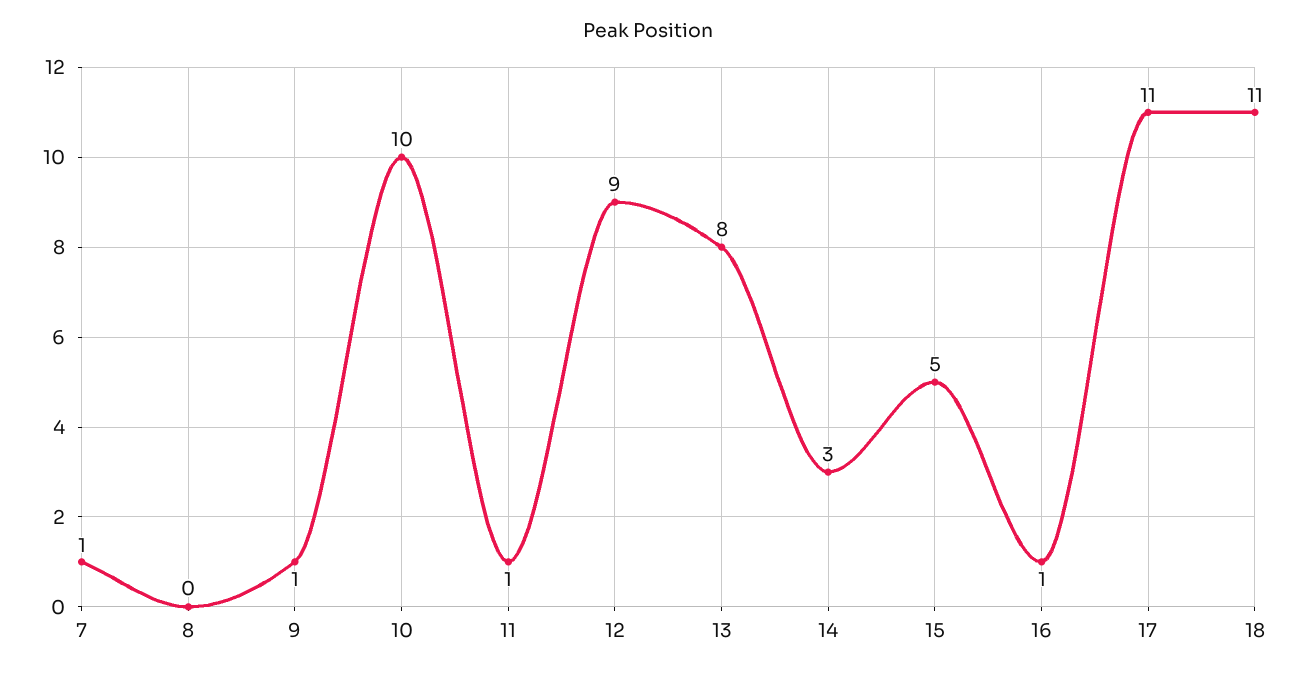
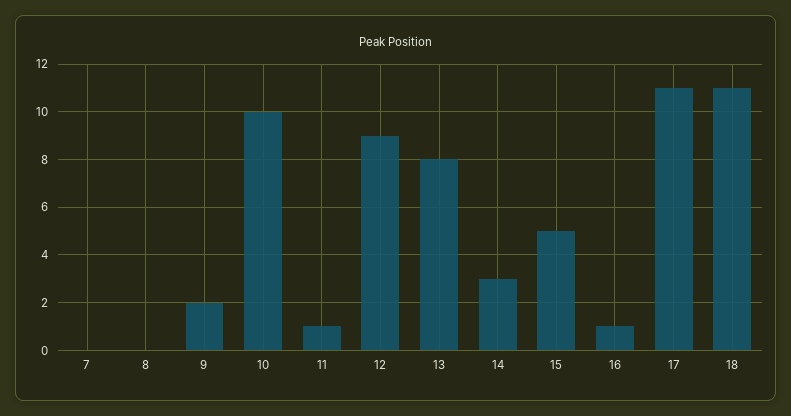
  {
-   "7": 1,
+   "7": 0,
    "8": 0,
-   "9": 1,
+   "9": 2,
    "10": 10,
    "11": 1,
    "12": 9,
    "13": 8,
    "14": 3,
    "15": 5,
    "16": 1,
    "17": 11,
    "18": 11
  }

